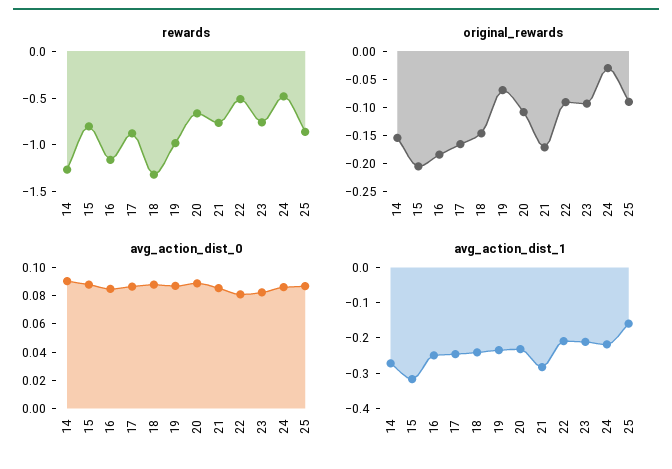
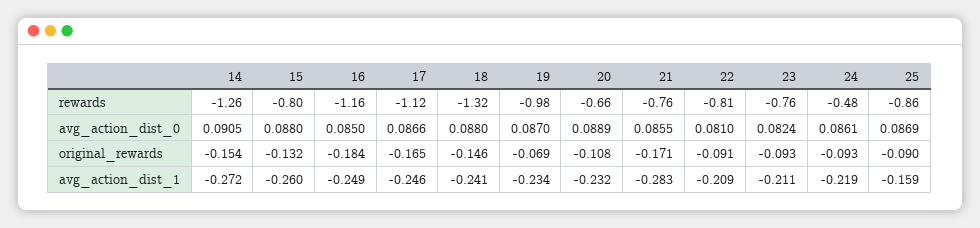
  {
    "rewards": {
      "14": -1.26,
      "15": -0.8,
      "16": -1.16,
-     "17": -0.9,
+     "17": -1.12,
      "18": -1.32,
      "19": -0.98,
      "20": -0.66,
      "21": -0.76,
-     "22": -0.5,
+     "22": -0.81,
      "23": -0.76,
      "24": -0.48,
      "25": -0.86
    },
    "original_rewards": {
      "14": -0.154,
-     "15": -0.2,
+     "15": -0.132,
      "16": -0.184,
      "17": -0.165,
      "18": -0.146,
      "19": -0.069,
      "20": -0.108,
      "21": -0.171,
      "22": -0.091,
      "23": -0.093,
-     "24": -0.025,
+     "24": -0.093,
      "25": -0.09
    },
    "avg_action_dist_0": {
      "14": 0.0905,
      "15": 0.088,
      "16": 0.085,
      "17": 0.0866,
      "18": 0.088,
      "19": 0.087,
      "20": 0.0889,
      "21": 0.0855,
      "22": 0.081,
      "23": 0.0824,
      "24": 0.0861,
      "25": 0.0869
    },
    "avg_action_dist_1": {
      "14": -0.272,
-     "15": -0.325,
+     "15": -0.26,
      "16": -0.249,
      "17": -0.246,
      "18": -0.241,
      "19": -0.234,
      "20": -0.232,
      "21": -0.283,
      "22": -0.209,
      "23": -0.211,
      "24": -0.219,
      "25": -0.159
    }
  }

